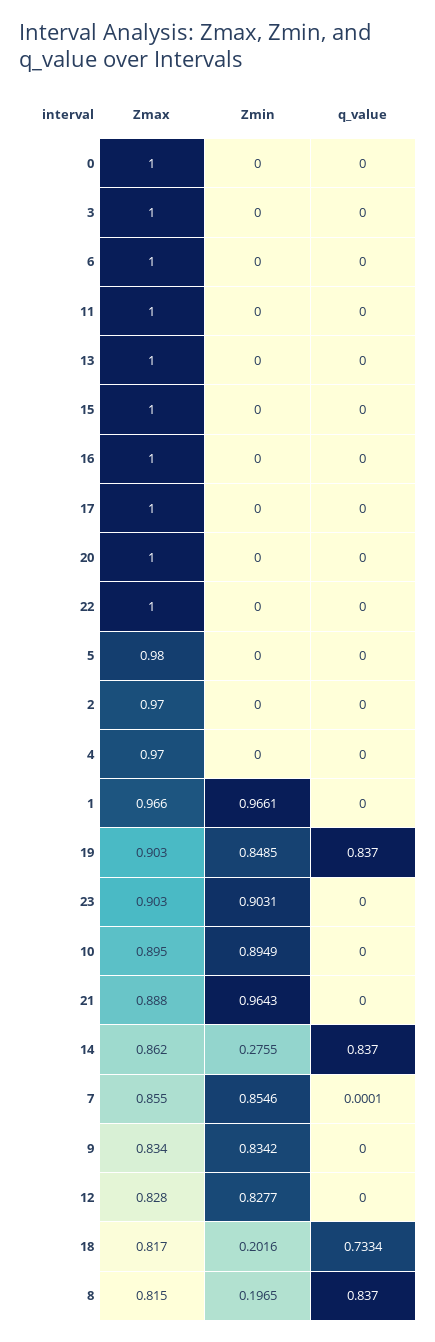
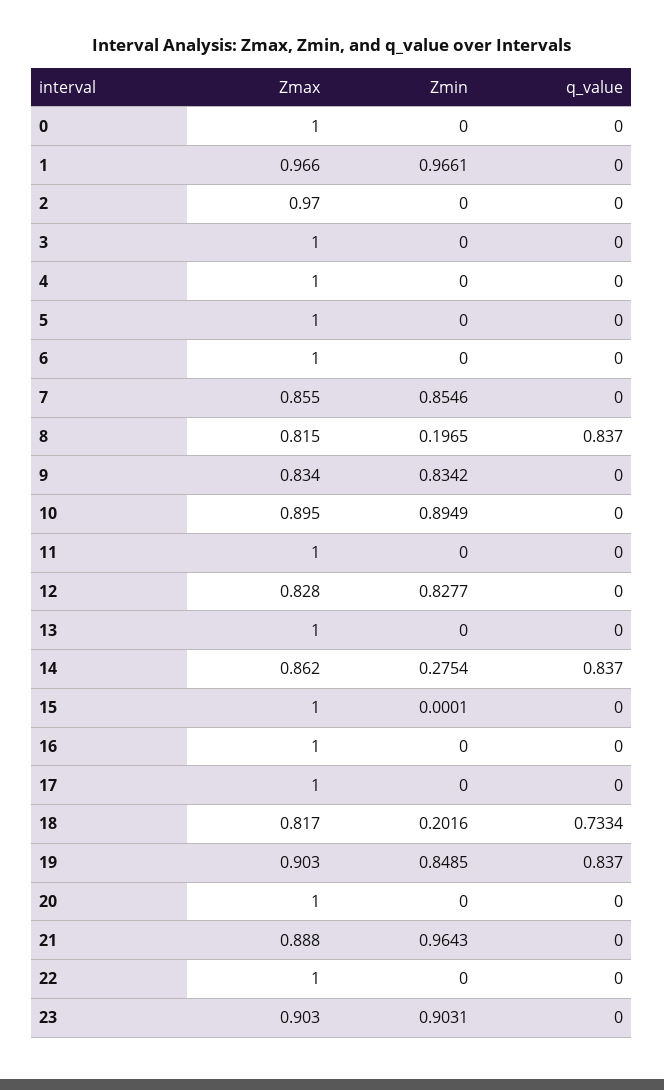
  {
    "Zmax": {
      "0": 1,
      "3": 1,
      "6": 1,
      "11": 1,
      "13": 1,
      "15": 1,
      "16": 1,
      "17": 1,
      "20": 1,
      "22": 1,
-     "5": 0.98,
+     "5": 1,
      "2": 0.97,
-     "4": 0.97,
+     "4": 1,
      "1": 0.966,
      "19": 0.903,
      "23": 0.903,
      "10": 0.895,
      "21": 0.888,
      "14": 0.862,
      "7": 0.855,
      "9": 0.834,
      "12": 0.828,
      "18": 0.817,
      "8": 0.815
    },
    "Zmin": {
      "0": 0,
      "3": 0,
      "6": 0,
      "11": 0,
      "13": 0,
-     "15": 0,
+     "15": 0.0001,
      "16": 0,
      "17": 0,
      "20": 0,
      "22": 0,
      "5": 0,
      "2": 0,
      "4": 0,
      "1": 0.9661,
      "19": 0.8485,
      "23": 0.9031,
      "10": 0.8949,
      "21": 0.9643,
-     "14": 0.2755,
+     "14": 0.2754,
      "7": 0.8546,
      "9": 0.8342,
      "12": 0.8277,
      "18": 0.2016,
      "8": 0.1965
    },
    "q_value": {
      "0": 0,
      "3": 0,
      "6": 0,
      "11": 0,
      "13": 0,
      "15": 0,
      "16": 0,
      "17": 0,
      "20": 0,
      "22": 0,
      "5": 0,
      "2": 0,
      "4": 0,
      "1": 0,
      "19": 0.837,
      "23": 0,
      "10": 0,
      "21": 0,
      "14": 0.837,
-     "7": 0.0001,
+     "7": 0,
      "9": 0,
      "12": 0,
      "18": 0.7334,
      "8": 0.837
    }
  }

